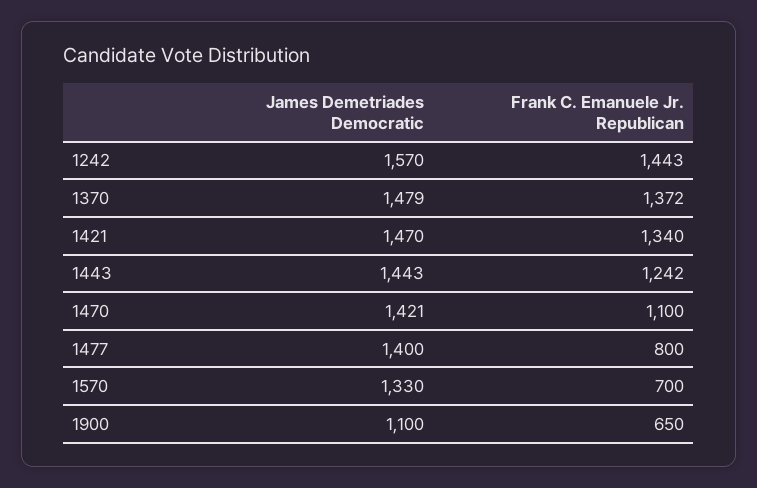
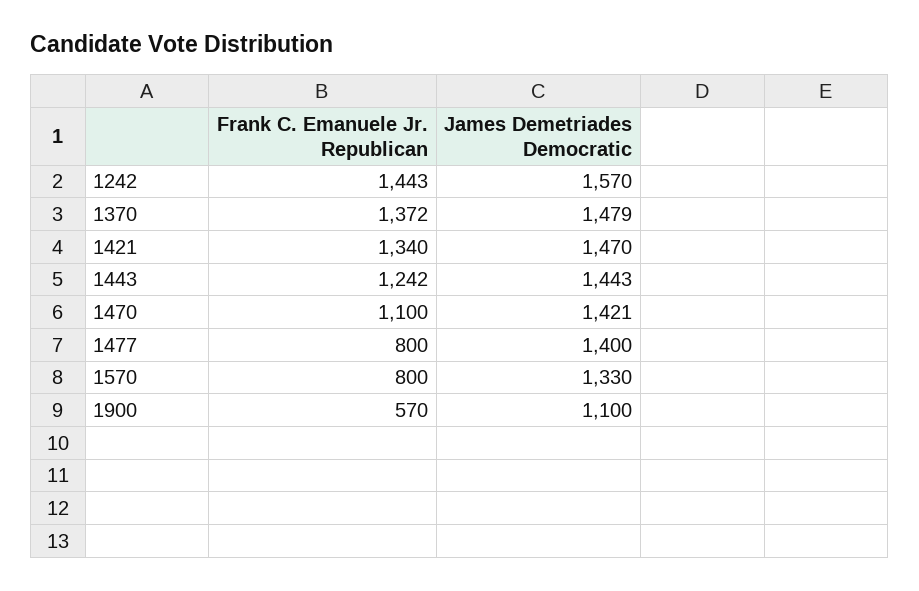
  {
    "James Demetriades Democratic": {
      "1242": 1570,
      "1370": 1479,
      "1421": 1470,
      "1443": 1443,
      "1470": 1421,
      "1477": 1400,
      "1570": 1330,
      "1900": 1100
    },
    "Frank C. Emanuele Jr. Republican": {
      "1242": 1443,
      "1370": 1372,
      "1421": 1340,
      "1443": 1242,
      "1470": 1100,
      "1477": 800,
-     "1570": 700,
+     "1570": 800,
-     "1900": 650
+     "1900": 570
    }
  }

